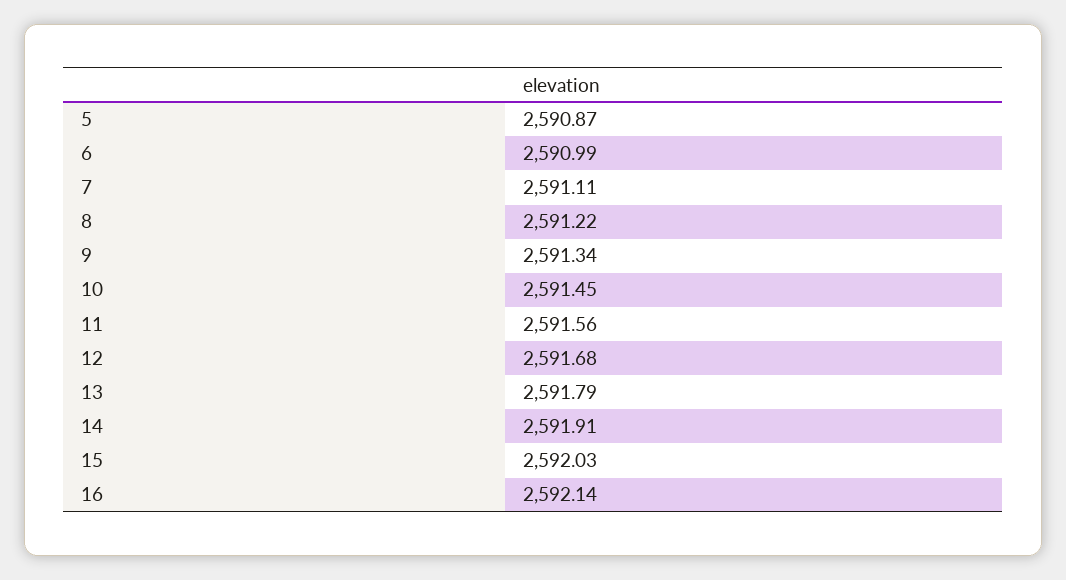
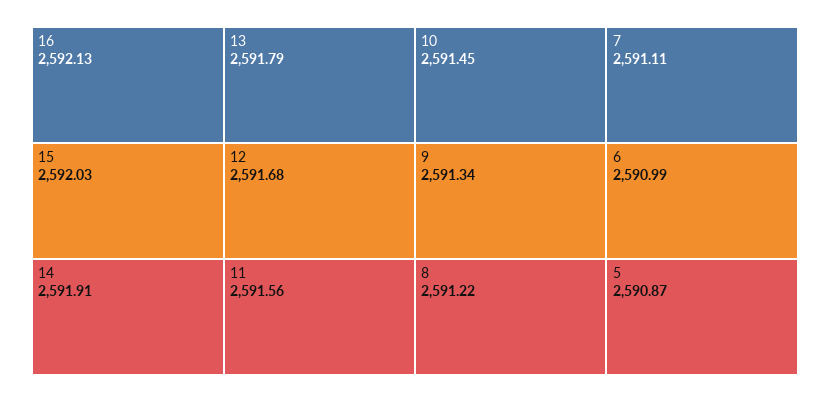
  {
    "5": 2590.87,
    "6": 2590.99,
    "7": 2591.11,
    "8": 2591.22,
    "9": 2591.34,
    "10": 2591.45,
    "11": 2591.56,
    "12": 2591.68,
    "13": 2591.79,
    "14": 2591.91,
    "15": 2592.03,
-   "16": 2592.14
+   "16": 2592.13
  }

